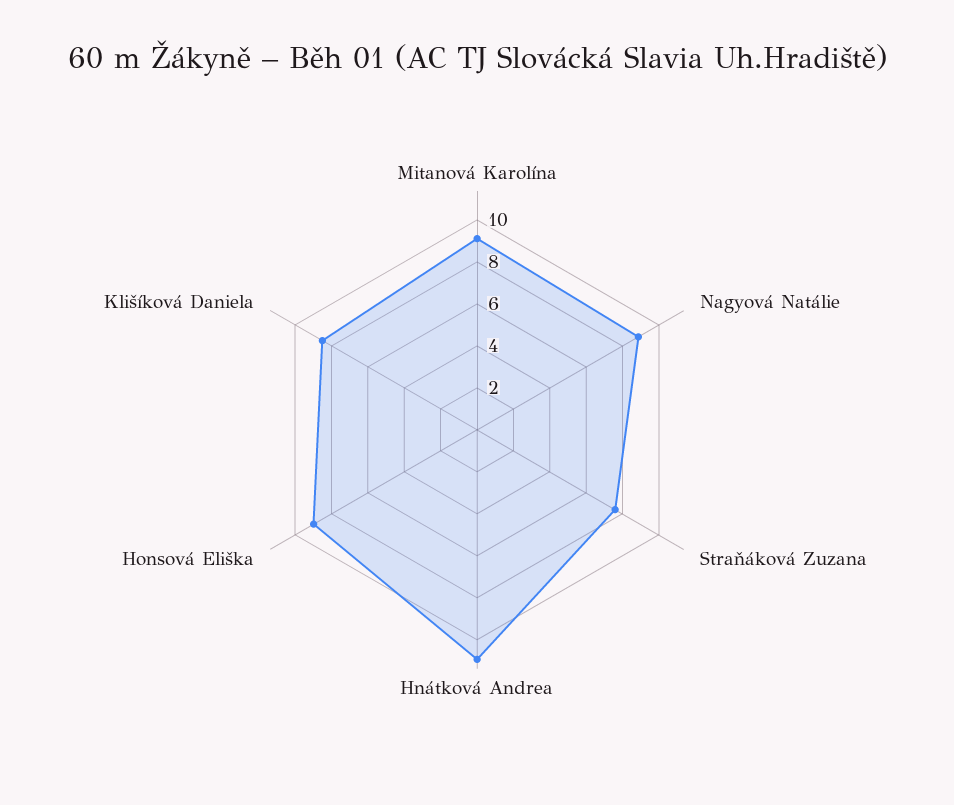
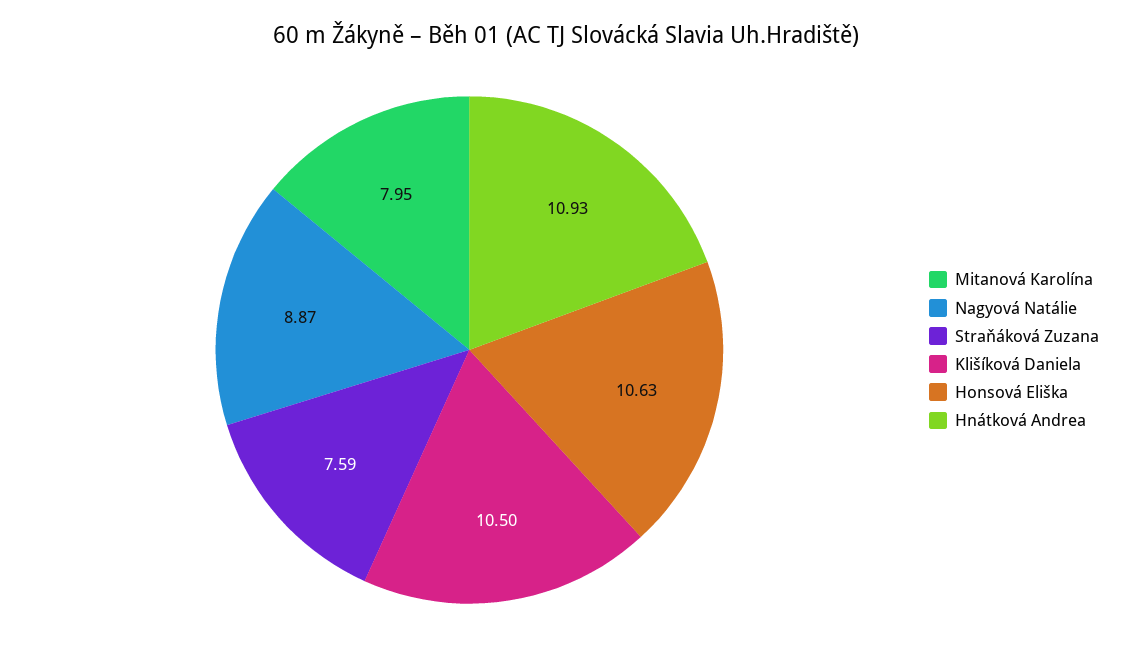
  {
-   "Mitanová Karolína": 9,
+   "Mitanová Karolína": 7.95,
    "Nagyová Natálie": 8.87,
    "Straňáková Zuzana": 7.59,
    "Hnátková Andrea": 10.93,
-   "Honsová Eliška": 9,
+   "Honsová Eliška": 10.63,
-   "Klišíková Daniela": 8.5
+   "Klišíková Daniela": 10.5
  }

